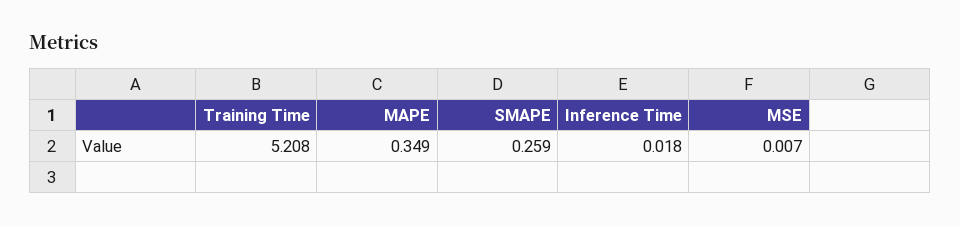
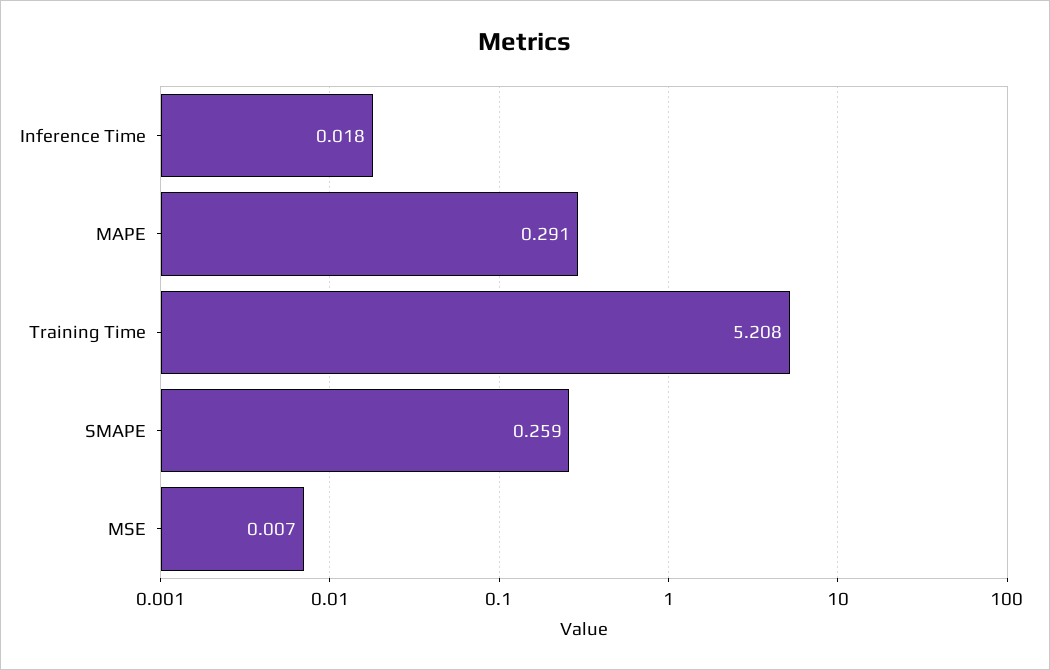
  {
    "Training Time": 5.208,
-   "MAPE": 0.349,
+   "MAPE": 0.291,
    "SMAPE": 0.259,
    "Inference Time": 0.018,
    "MSE": 0.007
  }

